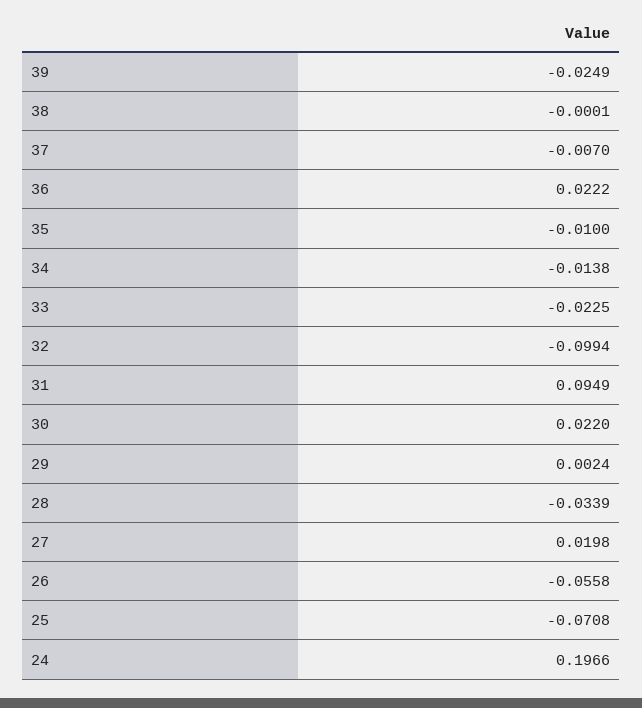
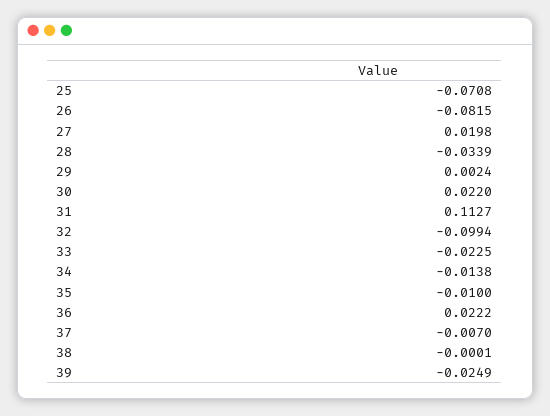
  {
    "39": -0.0249,
    "38": -0.0001,
    "37": -0.007,
    "36": 0.0222,
    "35": -0.01,
    "34": -0.0138,
    "33": -0.0225,
    "32": -0.0994,
-   "31": 0.0949,
+   "31": 0.1127,
    "30": 0.022,
    "29": 0.0024,
    "28": -0.0339,
    "27": 0.0198,
-   "26": -0.0558,
+   "26": -0.0815,
-   "25": -0.0708,
+   "25": -0.0708
-   "24": 0.1966
  }

